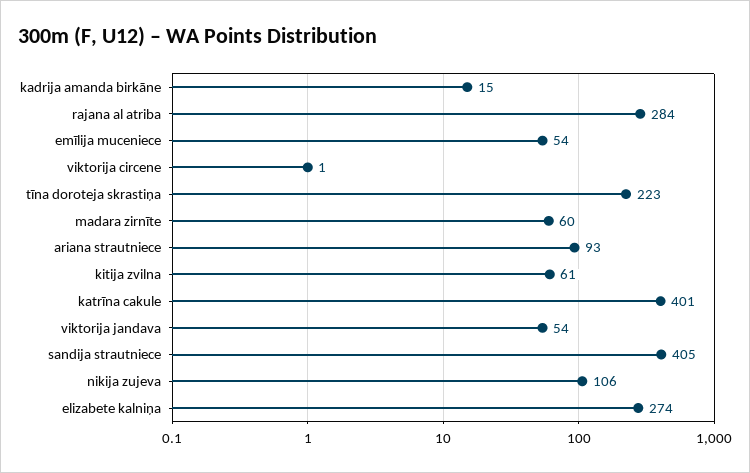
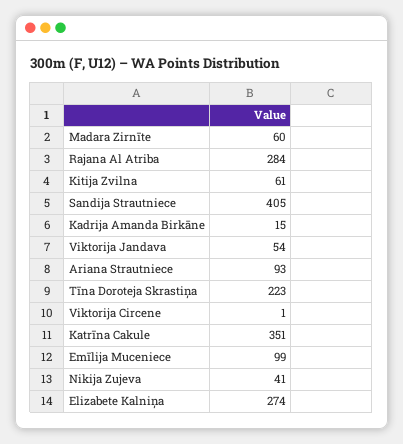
  {
    "kadrija amanda birkāne": 15,
    "rajana al atriba": 284,
-   "emīlija muceniece": 54,
+   "emīlija muceniece": 99,
    "viktorija circene": 1,
    "tīna doroteja skrastiņa": 223,
    "madara zirnīte": 60,
    "ariana strautniece": 93,
    "kitija zvilna": 61,
-   "katrīna cakule": 401,
+   "katrīna cakule": 351,
    "viktorija jandava": 54,
    "sandija strautniece": 405,
-   "nikija zujeva": 106,
+   "nikija zujeva": 41,
    "elizabete kalniņa": 274
  }

